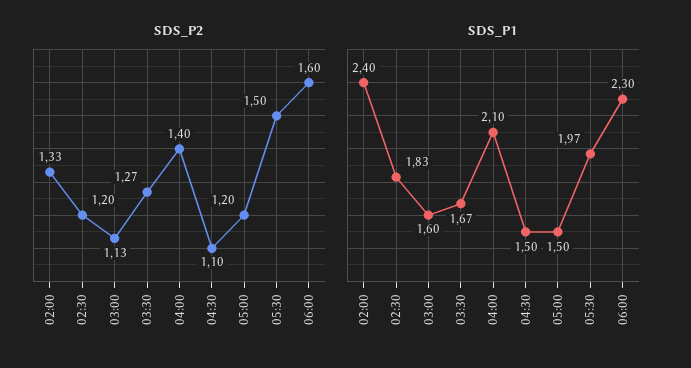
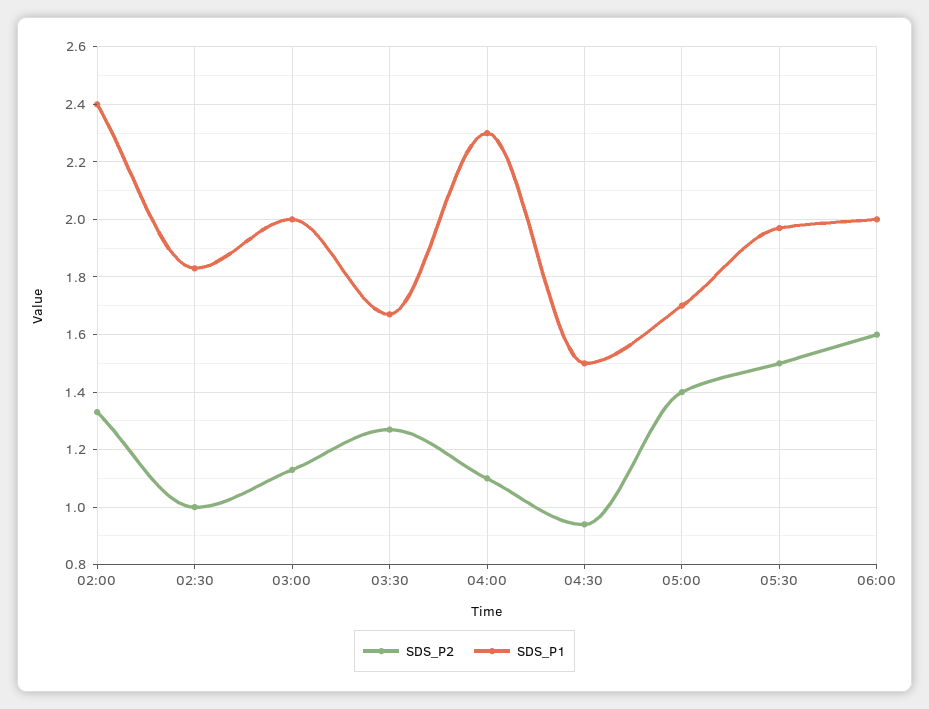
  {
    "SDS_P2": {
      "02:00": 1.33,
-     "02:30": 1.2,
+     "02:30": 1,
      "03:00": 1.13,
      "03:30": 1.27,
-     "04:00": 1.4,
+     "04:00": 1.1,
-     "04:30": 1.1,
+     "04:30": 0.95,
-     "05:00": 1.2,
+     "05:00": 1.4,
      "05:30": 1.5,
      "06:00": 1.6
    },
    "SDS_P1": {
      "02:00": 2.4,
      "02:30": 1.83,
-     "03:00": 1.6,
+     "03:00": 2,
      "03:30": 1.67,
-     "04:00": 2.1,
+     "04:00": 2.3,
      "04:30": 1.5,
-     "05:00": 1.5,
+     "05:00": 1.7,
      "05:30": 1.97,
-     "06:00": 2.3
+     "06:00": 2
    }
  }

